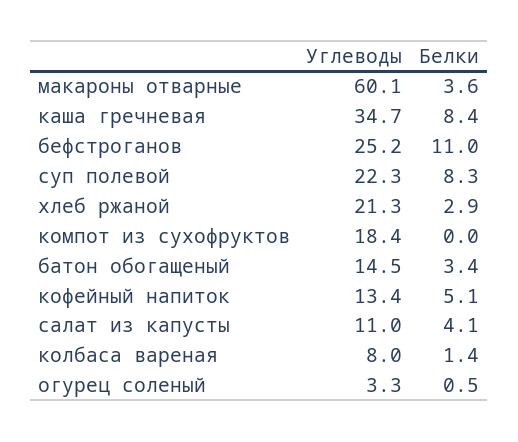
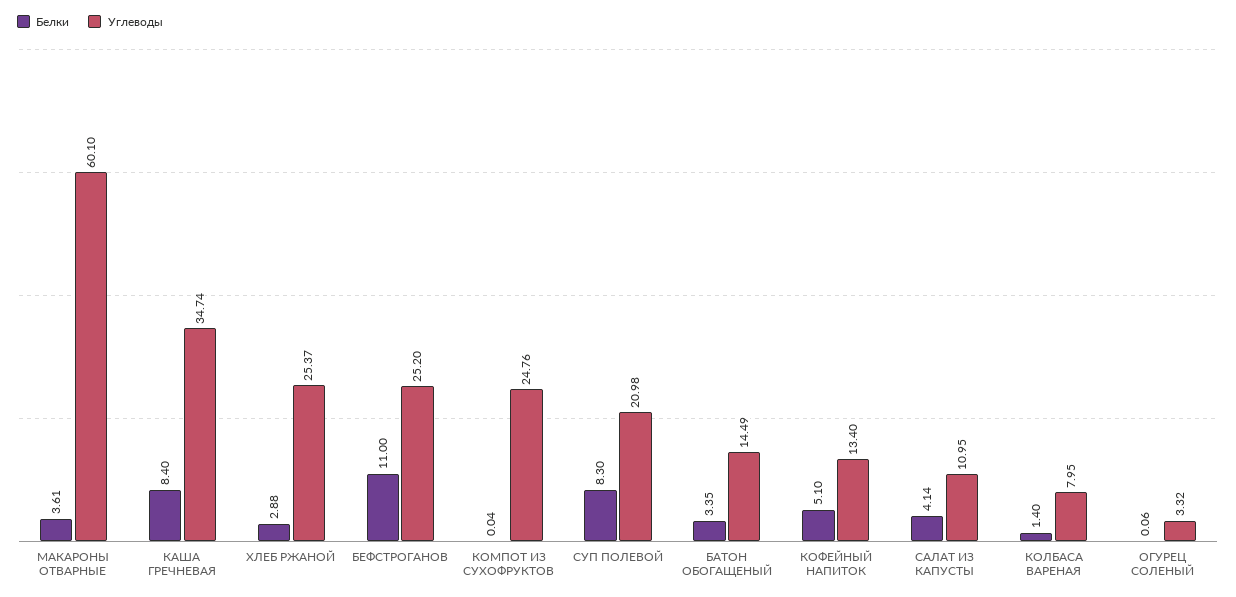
  {
    "Углеводы": {
      "макароны отварные": 60.1,
      "каша гречневая": 34.74,
      "бефстроганов": 25.2,
-     "суп полевой": 22.3,
+     "суп полевой": 20.98,
-     "хлеб ржаной": 21.3,
+     "хлеб ржаной": 25.37,
-     "компот из сухофруктов": 18.4,
+     "компот из сухофруктов": 24.76,
      "батон обогащеный": 14.49,
      "кофейный напиток": 13.4,
      "салат из капусты": 10.95,
      "колбаса вареная": 7.95,
      "огурец соленый": 3.32
    },
    "Белки": {
      "макароны отварные": 3.61,
      "каша гречневая": 8.4,
      "бефстроганов": 11,
      "суп полевой": 8.3,
      "хлеб ржаной": 2.88,
      "компот из сухофруктов": 0.04,
      "батон обогащеный": 3.35,
      "кофейный напиток": 5.1,
      "салат из капусты": 4.14,
      "колбаса вареная": 1.4,
-     "огурец соленый": 0.5
+     "огурец соленый": 0.06
    }
  }

